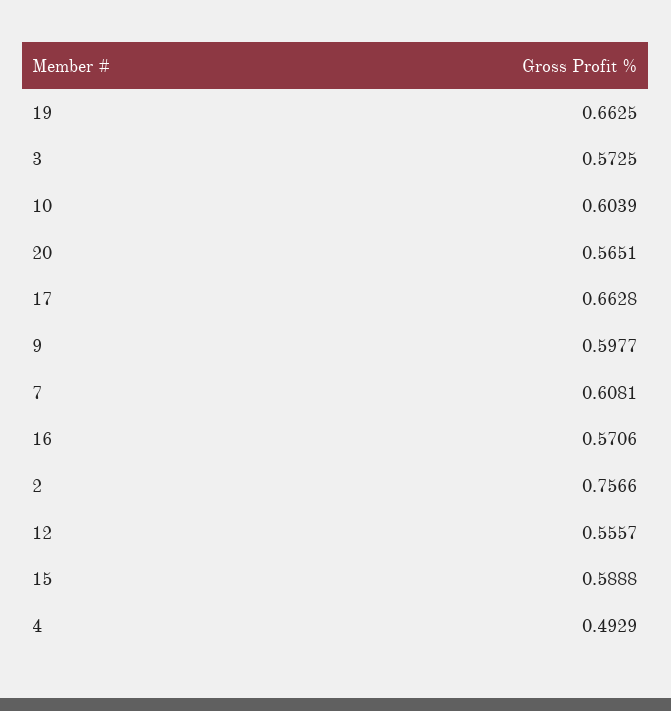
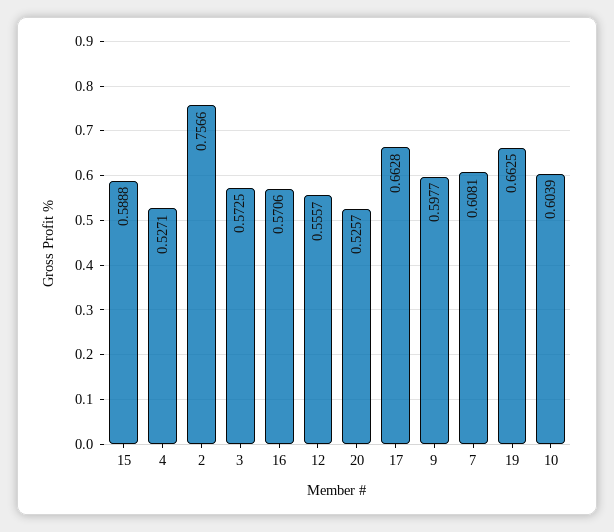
  {
    "19": 0.6625,
    "3": 0.5725,
    "10": 0.6039,
-   "20": 0.5651,
+   "20": 0.5257,
    "17": 0.6628,
    "9": 0.5977,
    "7": 0.6081,
    "16": 0.5706,
    "2": 0.7566,
    "12": 0.5557,
    "15": 0.5888,
-   "4": 0.4929
+   "4": 0.5271
  }

